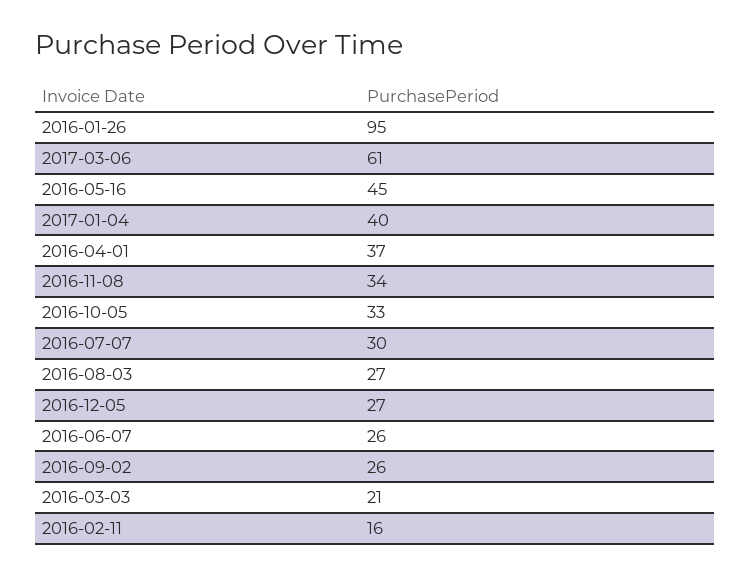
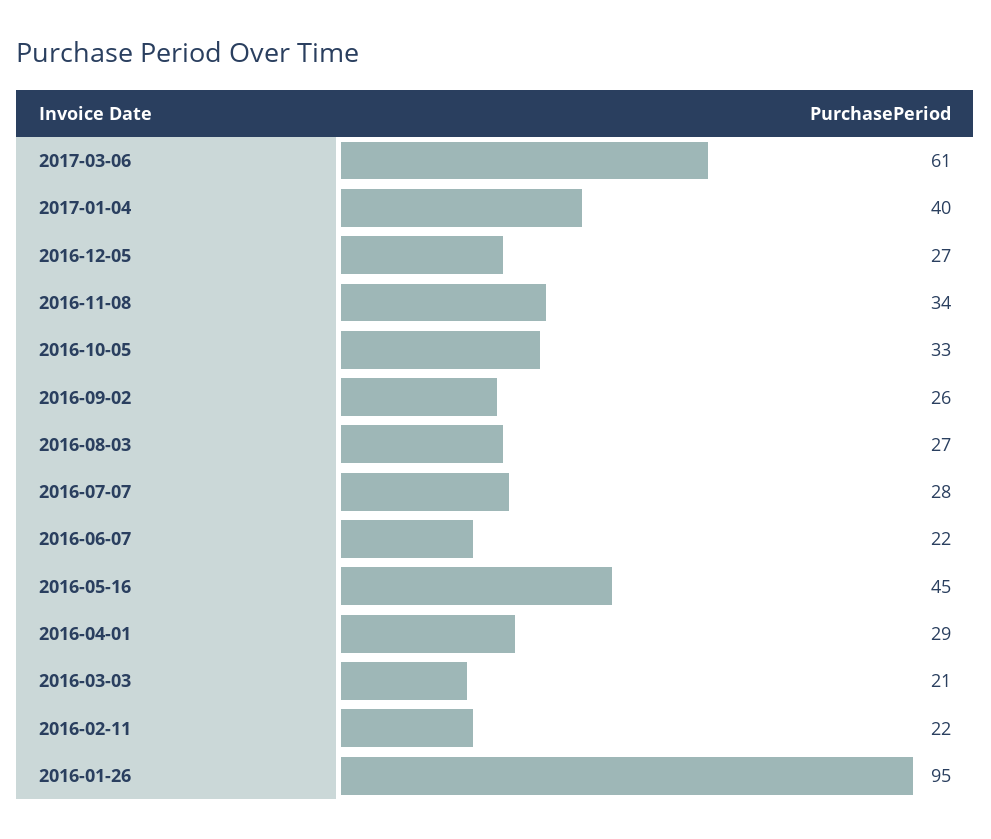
  {
    "2016-01-26": 95,
    "2017-03-06": 61,
    "2016-05-16": 45,
    "2017-01-04": 40,
-   "2016-04-01": 37,
+   "2016-04-01": 29,
    "2016-11-08": 34,
    "2016-10-05": 33,
-   "2016-07-07": 30,
+   "2016-07-07": 28,
    "2016-08-03": 27,
    "2016-12-05": 27,
-   "2016-06-07": 26,
+   "2016-06-07": 22,
    "2016-09-02": 26,
    "2016-03-03": 21,
-   "2016-02-11": 16
+   "2016-02-11": 22
  }

